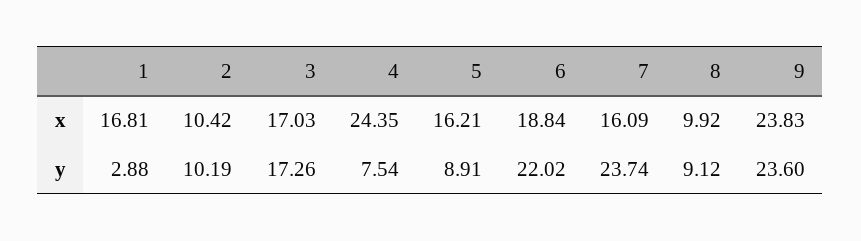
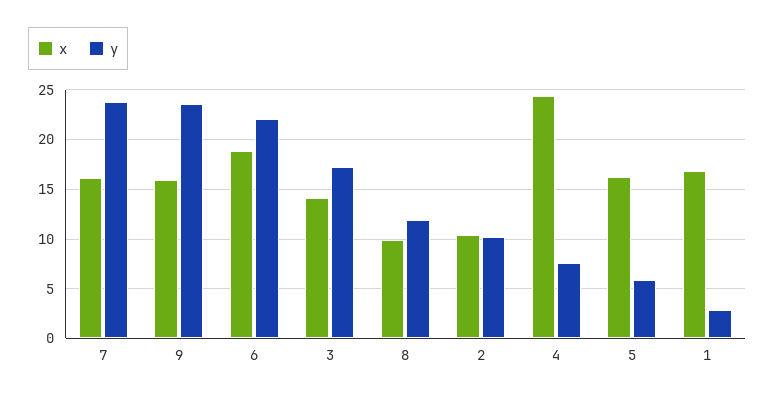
  {
    "x": {
      "1": 16.81,
      "2": 10.42,
-     "3": 17.03,
+     "3": 14,
      "4": 24.35,
      "5": 16.21,
      "6": 18.84,
      "7": 16.09,
      "8": 9.92,
-     "9": 23.83
+     "9": 16
    },
    "y": {
      "1": 2.88,
      "2": 10.19,
      "3": 17.26,
      "4": 7.54,
-     "5": 8.91,
+     "5": 6,
      "6": 22.02,
      "7": 23.74,
-     "8": 9.12,
+     "8": 12,
      "9": 23.6
    }
  }

